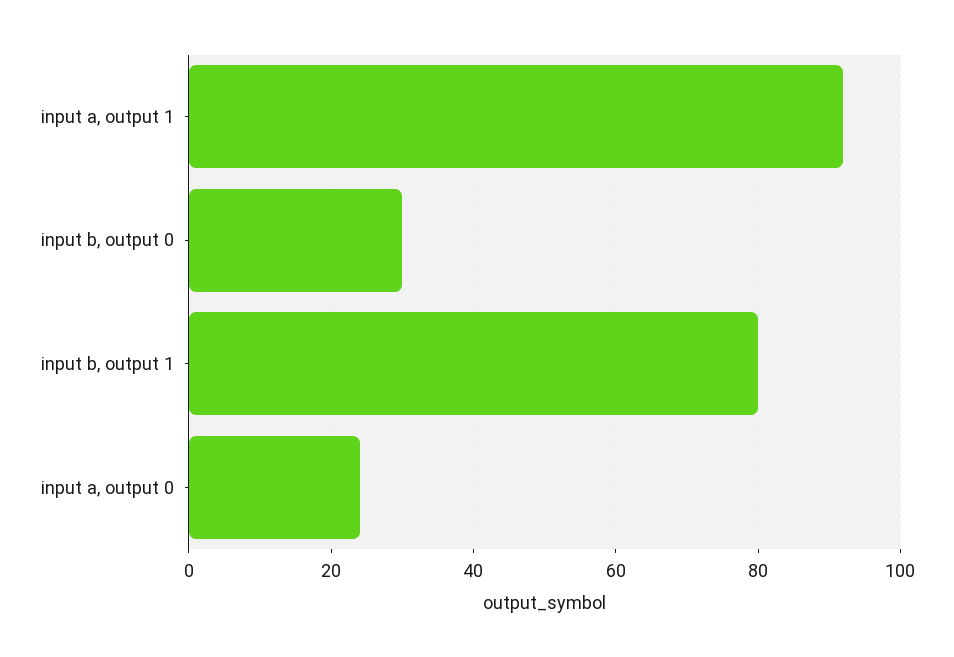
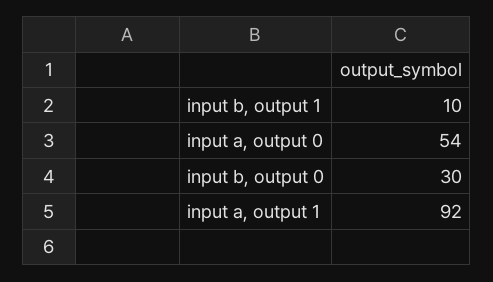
  {
    "input a, output 1": 92,
    "input b, output 0": 30,
-   "input b, output 1": 80,
+   "input b, output 1": 10,
-   "input a, output 0": 25
+   "input a, output 0": 54
  }

